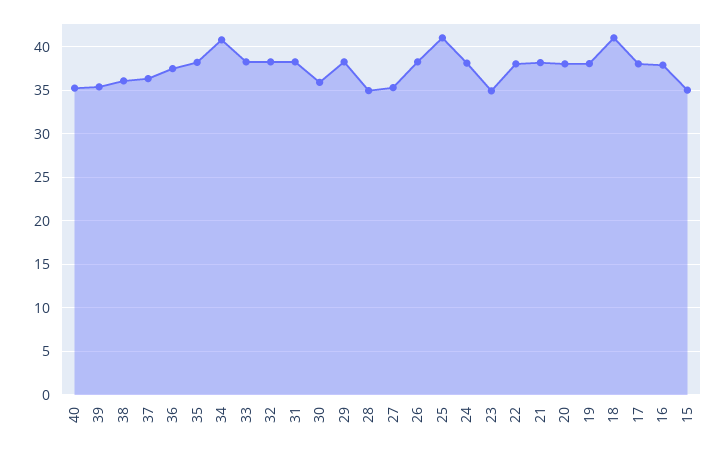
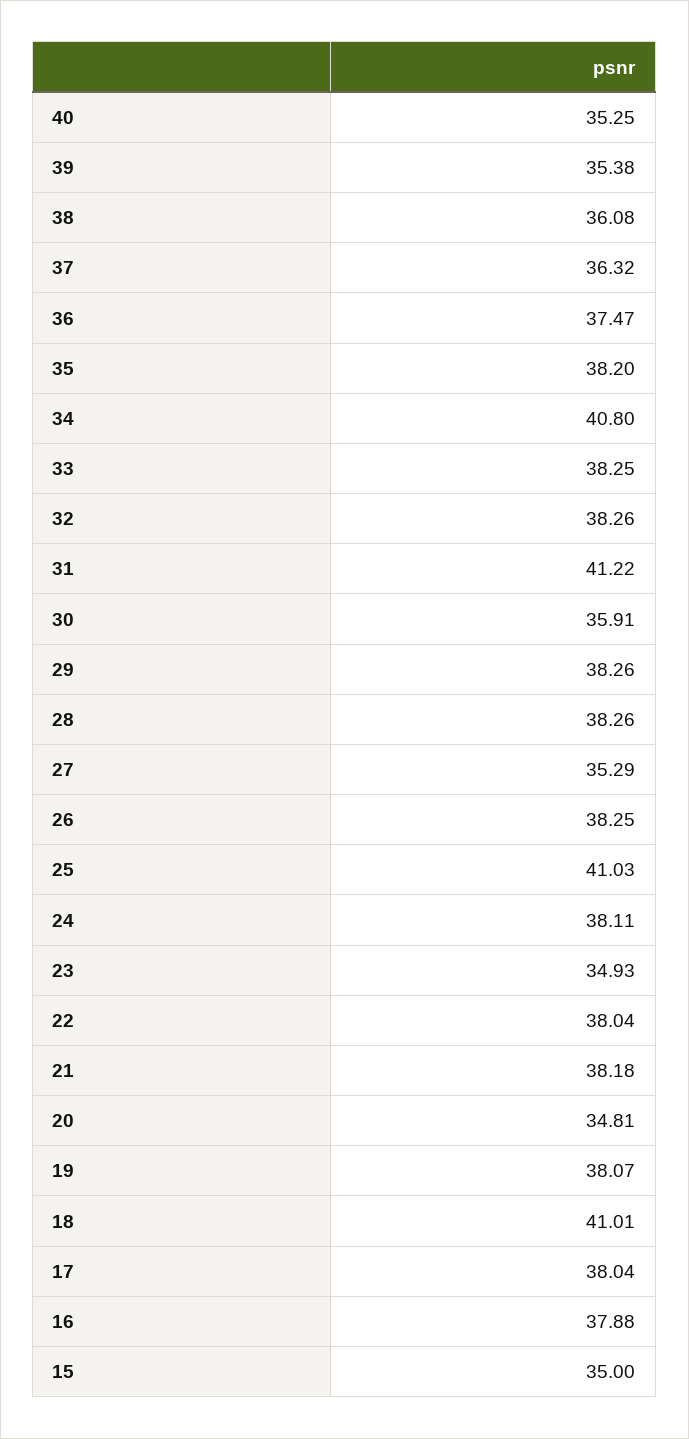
  {
    "40": 35.25,
    "39": 35.38,
    "38": 36.08,
    "37": 36.32,
    "36": 37.47,
    "35": 38.2,
    "34": 40.8,
    "33": 38.25,
    "32": 38.26,
-   "31": 38,
+   "31": 41.22,
    "30": 35.91,
    "29": 38.26,
-   "28": 35,
+   "28": 38.26,
    "27": 35.29,
    "26": 38.25,
    "25": 41.03,
    "24": 38.11,
    "23": 34.93,
    "22": 38.04,
    "21": 38.18,
-   "20": 38,
+   "20": 34.81,
    "19": 38.07,
    "18": 41.01,
    "17": 38.04,
    "16": 37.88,
    "15": 35
  }

